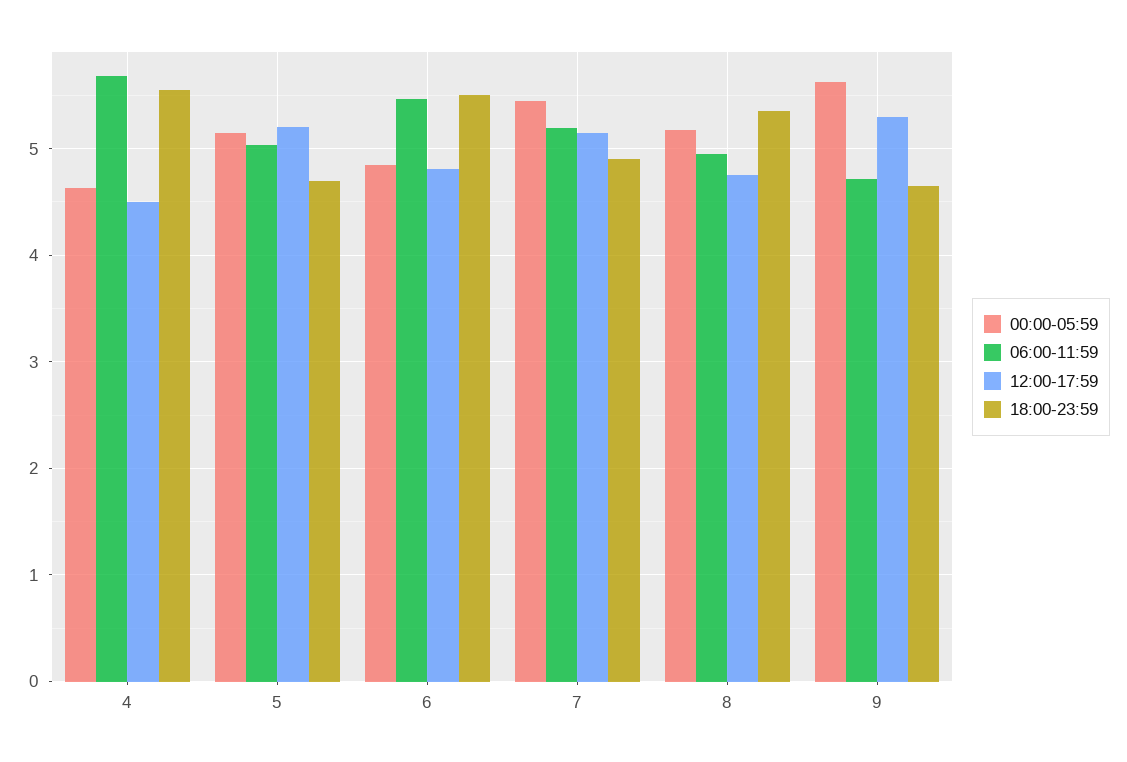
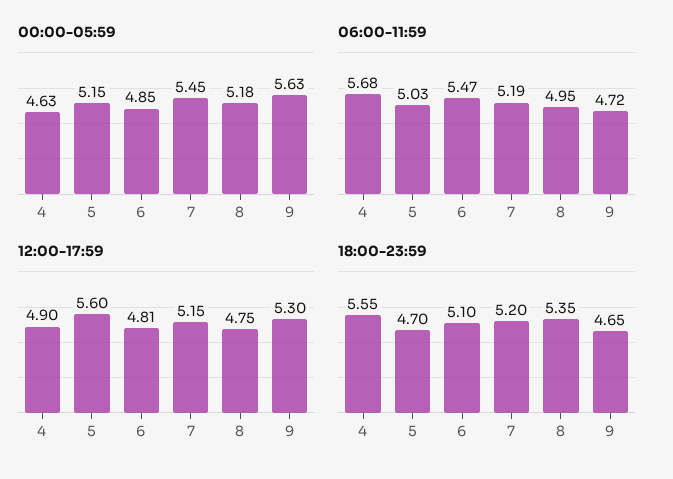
  {
    "00:00-05:59": {
      "4": 4.63,
      "5": 5.15,
      "6": 4.85,
      "7": 5.45,
      "8": 5.18,
      "9": 5.63
    },
    "06:00-11:59": {
      "4": 5.68,
      "5": 5.03,
      "6": 5.47,
      "7": 5.19,
      "8": 4.95,
      "9": 4.72
    },
    "12:00-17:59": {
-     "4": 4.5,
+     "4": 4.9,
-     "5": 5.2,
+     "5": 5.6,
      "6": 4.81,
      "7": 5.15,
      "8": 4.75,
      "9": 5.3
    },
    "18:00-23:59": {
      "4": 5.55,
      "5": 4.7,
-     "6": 5.5,
+     "6": 5.1,
-     "7": 4.9,
+     "7": 5.2,
      "8": 5.35,
      "9": 4.65
    }
  }

